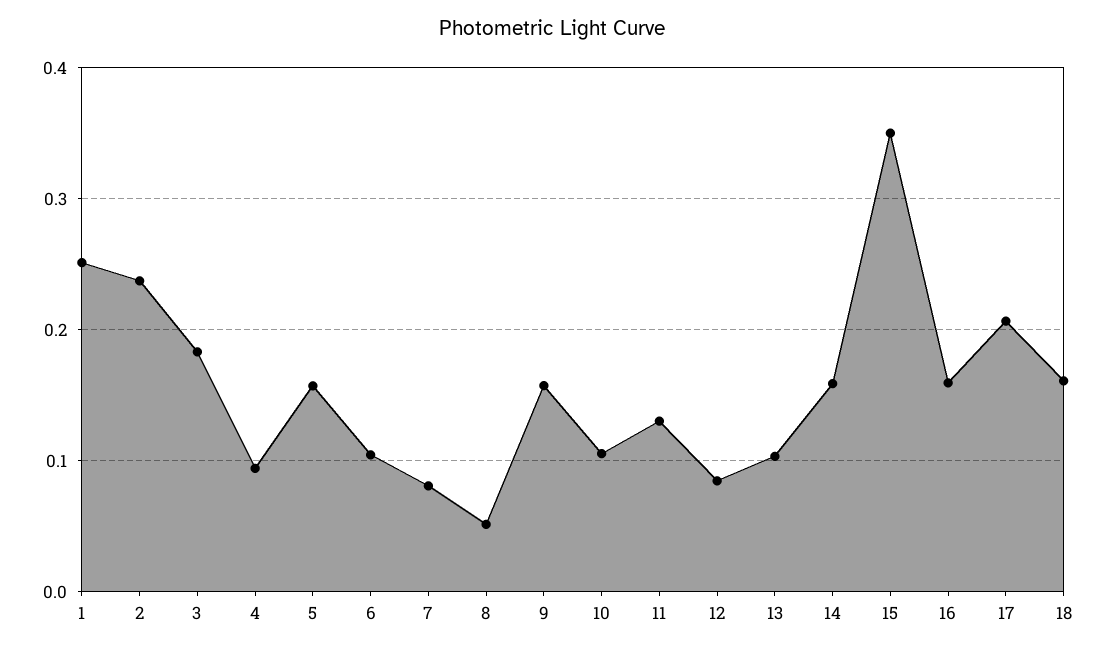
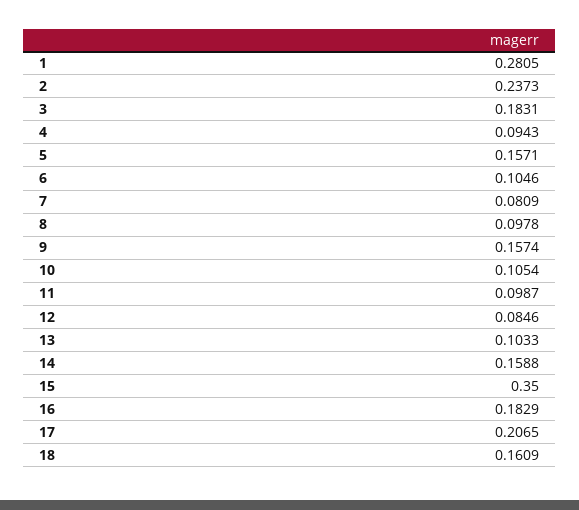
  {
-   "1": 0.25,
+   "1": 0.2805,
    "2": 0.2373,
    "3": 0.1831,
    "4": 0.0943,
    "5": 0.1571,
    "6": 0.1046,
    "7": 0.0809,
-   "8": 0.05,
+   "8": 0.0978,
    "9": 0.1574,
    "10": 0.1054,
-   "11": 0.13,
+   "11": 0.0987,
    "12": 0.0846,
    "13": 0.1033,
    "14": 0.1588,
    "15": 0.35,
-   "16": 0.16,
+   "16": 0.1829,
    "17": 0.2065,
    "18": 0.1609
  }

